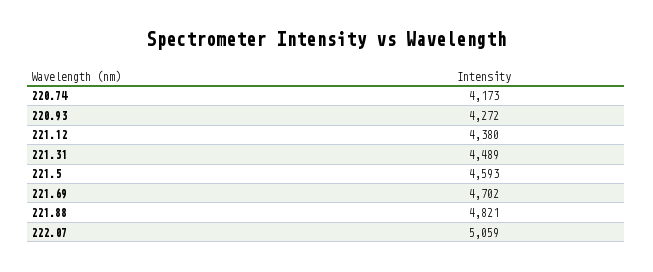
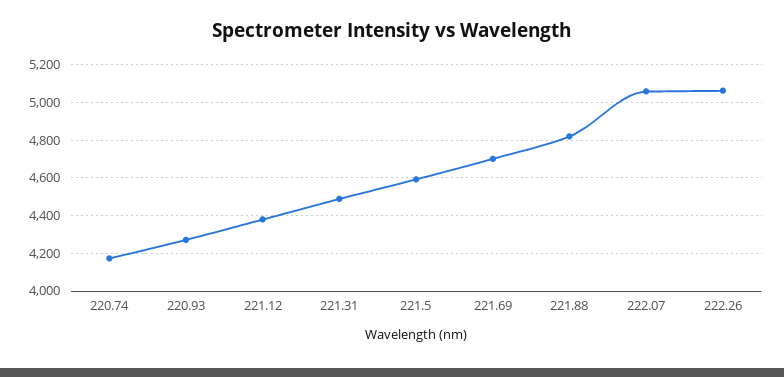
  {
    "220.74": 4173,
    "220.93": 4272,
    "221.12": 4380,
    "221.31": 4489,
    "221.5": 4593,
    "221.69": 4702,
    "221.88": 4821,
-   "222.07": 5059
+   "222.07": 5059,
+   "222.26": 5050
  }

